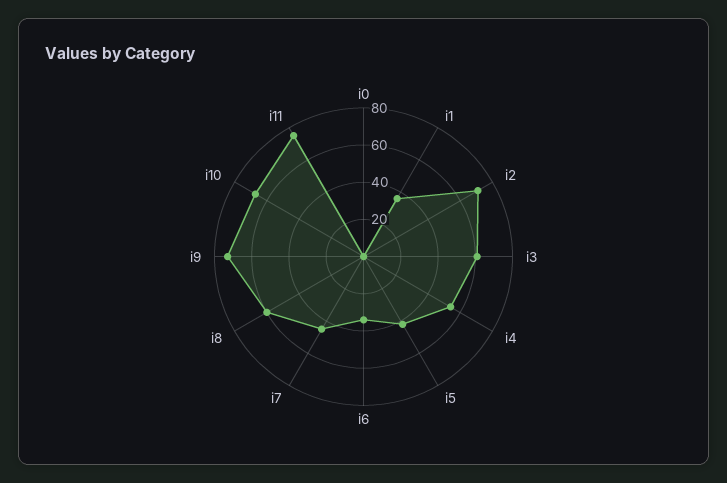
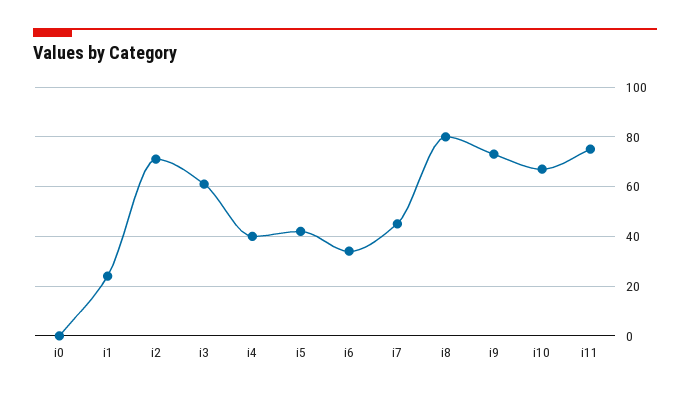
  {
    "i0": 0,
-   "i1": 35,
+   "i1": 25,
    "i2": 70,
    "i3": 60,
-   "i4": 55,
+   "i4": 40,
    "i5": 40,
    "i6": 35,
    "i7": 45,
-   "i8": 60,
+   "i8": 80,
    "i9": 75,
    "i10": 65,
    "i11": 75
  }

